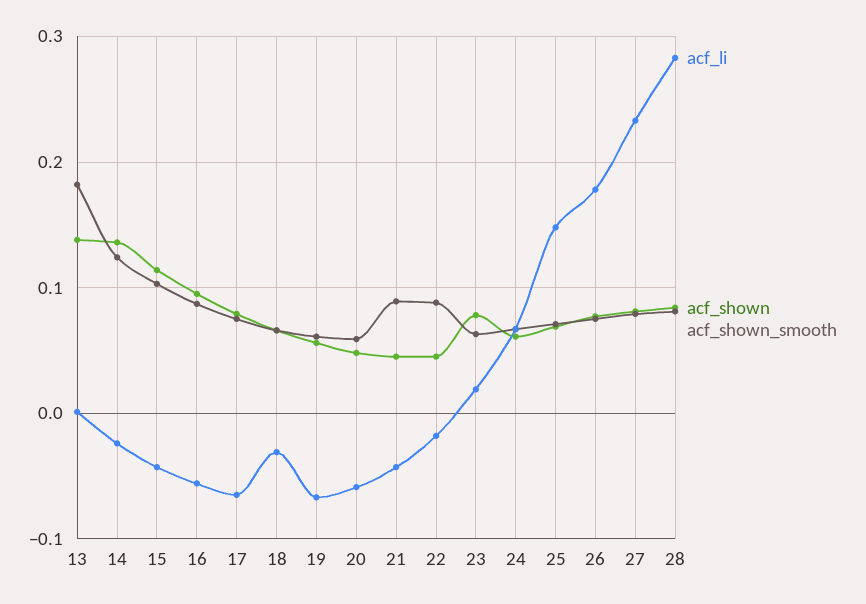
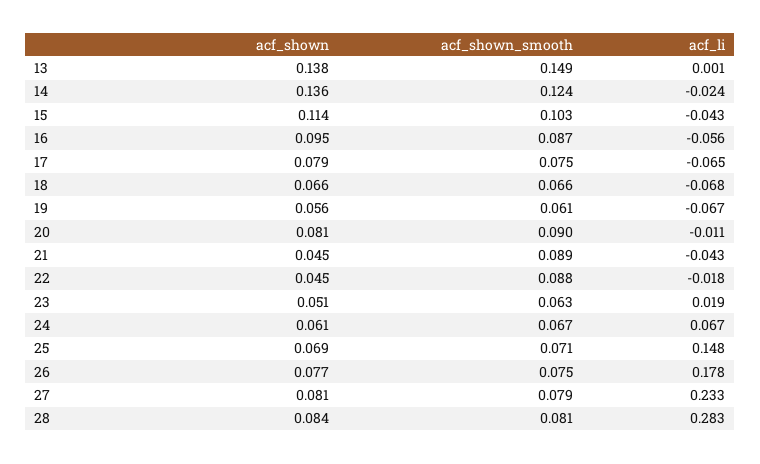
  {
    "acf_li": {
      "13": 0.001,
      "14": -0.024,
      "15": -0.043,
      "16": -0.056,
      "17": -0.065,
-     "18": -0.03,
+     "18": -0.068,
      "19": -0.067,
-     "20": -0.06,
+     "20": -0.011,
      "21": -0.043,
      "22": -0.018,
      "23": 0.019,
      "24": 0.067,
      "25": 0.148,
      "26": 0.178,
      "27": 0.233,
      "28": 0.283
    },
    "acf_shown": {
      "13": 0.138,
      "14": 0.136,
      "15": 0.114,
      "16": 0.095,
      "17": 0.079,
      "18": 0.066,
      "19": 0.056,
-     "20": 0.05,
+     "20": 0.081,
      "21": 0.045,
      "22": 0.045,
-     "23": 0.08,
+     "23": 0.051,
      "24": 0.061,
      "25": 0.069,
      "26": 0.077,
      "27": 0.081,
      "28": 0.084
    },
    "acf_shown_smooth": {
-     "13": 0.18,
+     "13": 0.149,
      "14": 0.124,
      "15": 0.103,
      "16": 0.087,
      "17": 0.075,
      "18": 0.066,
      "19": 0.061,
-     "20": 0.06,
+     "20": 0.09,
      "21": 0.089,
      "22": 0.088,
      "23": 0.063,
      "24": 0.067,
      "25": 0.071,
      "26": 0.075,
      "27": 0.079,
      "28": 0.081
    }
  }

